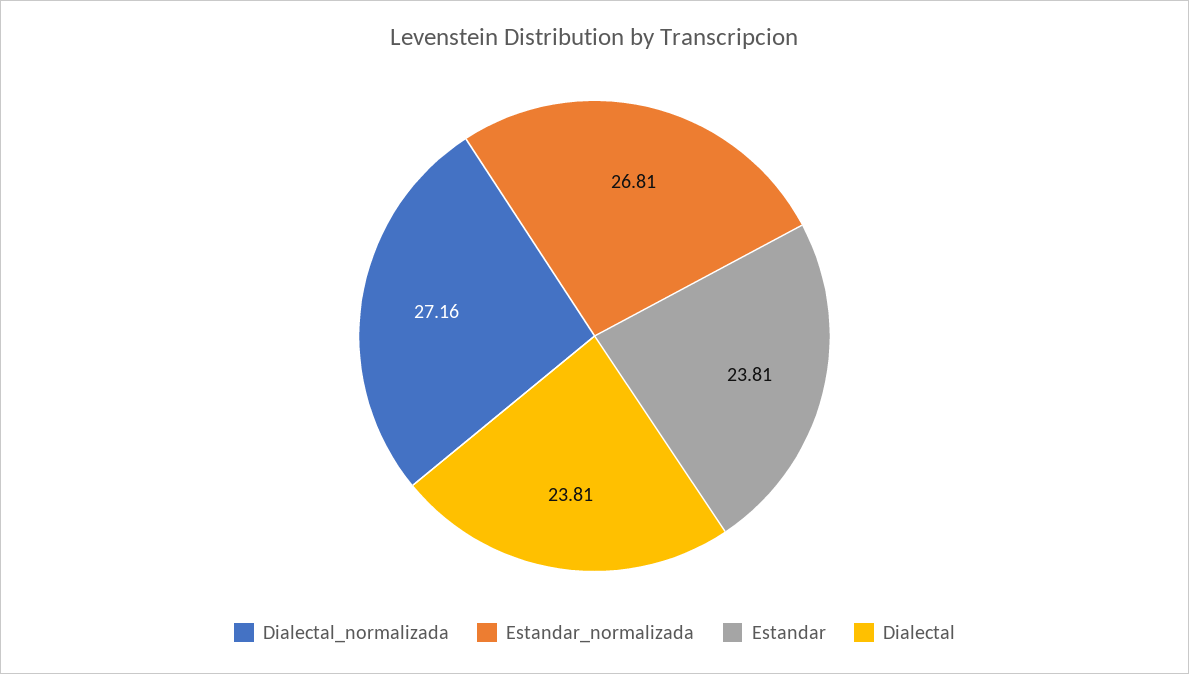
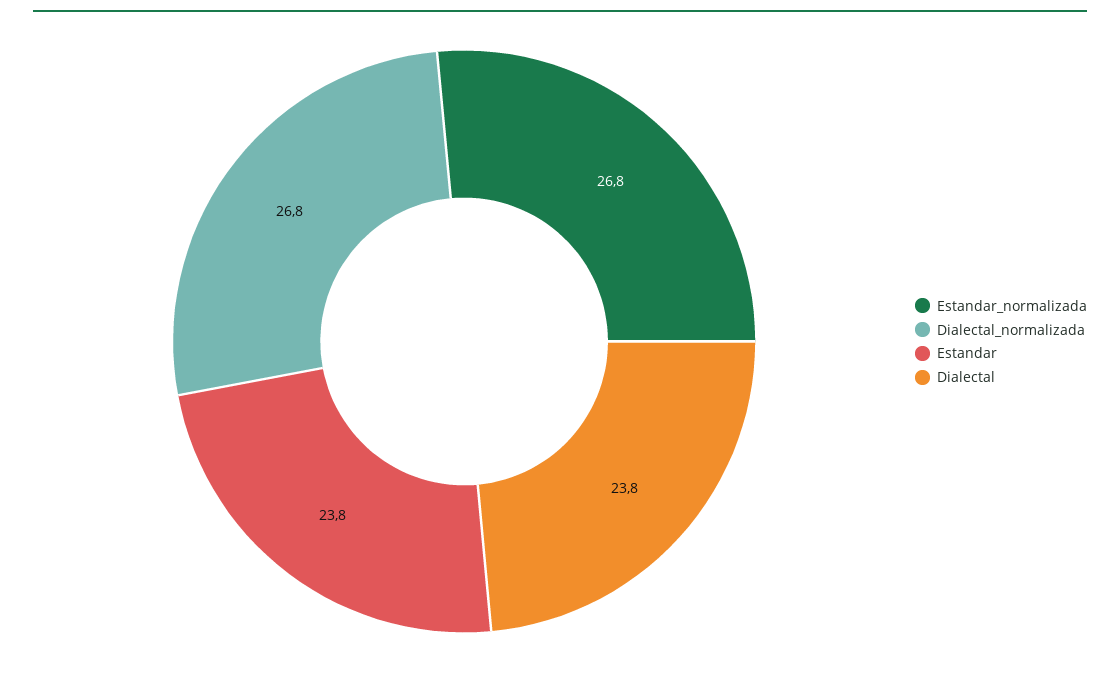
  {
-   "Dialectal_normalizada": 27.16,
+   "Dialectal_normalizada": 26.8,
    "Estandar_normalizada": 26.81,
    "Estandar": 23.81,
    "Dialectal": 23.81
  }

